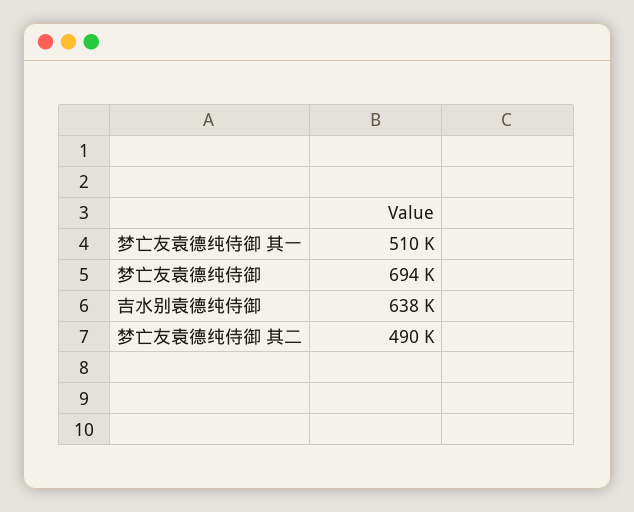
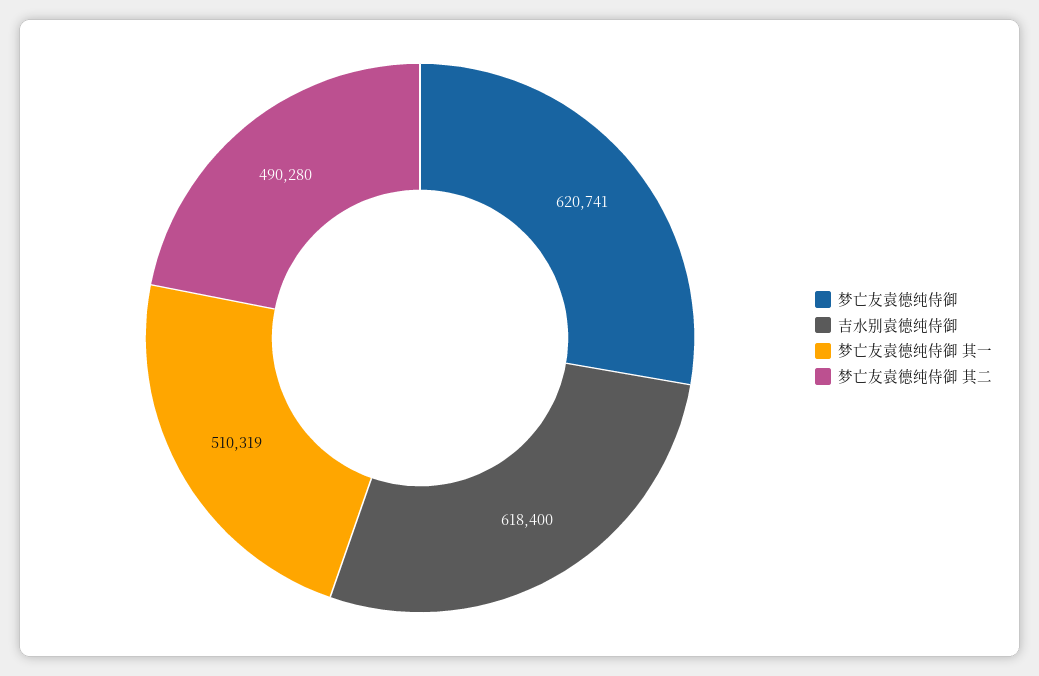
  {
    "梦亡友袁德纯侍御 其一": 510319,
-   "梦亡友袁德纯侍御": 694000,
+   "梦亡友袁德纯侍御": 620741,
-   "吉水别袁德纯侍御": 638000,
+   "吉水别袁德纯侍御": 618400,
    "梦亡友袁德纯侍御 其二": 490280
  }

